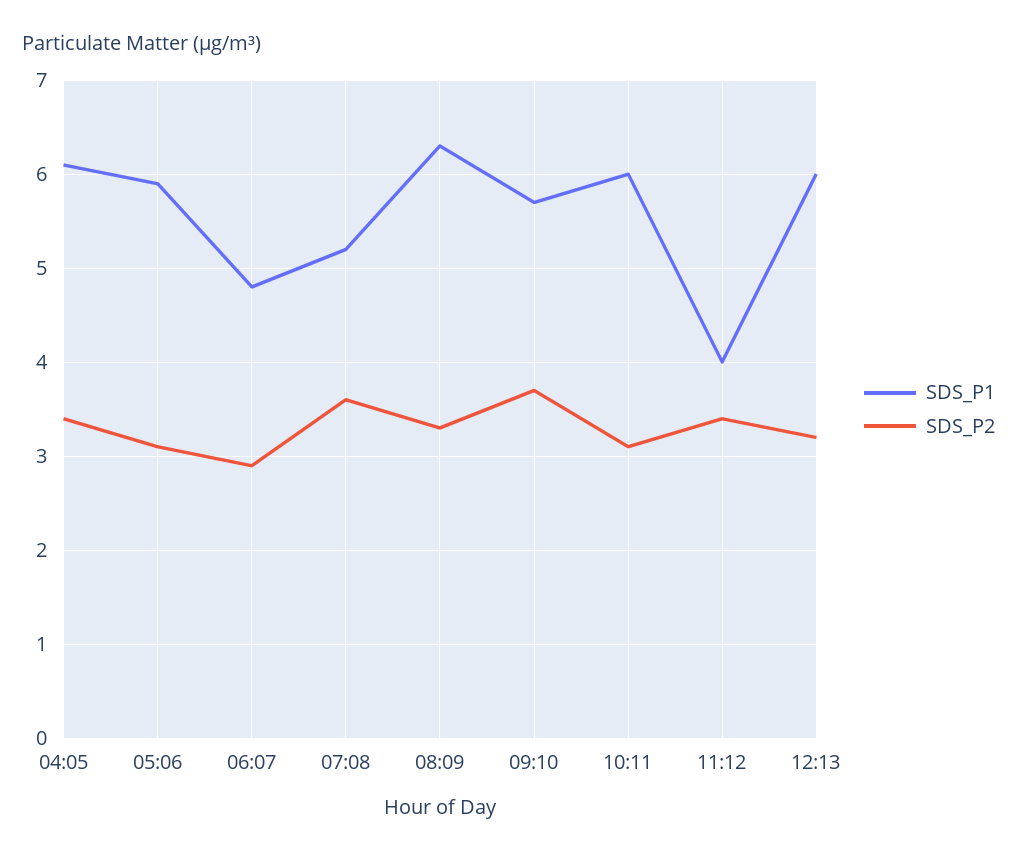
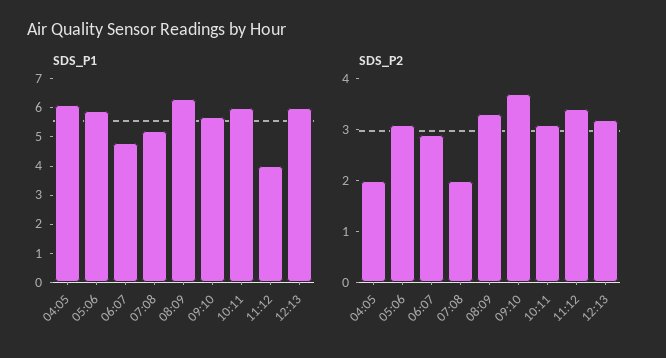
  {
    "SDS_P1": {
      "04:05": 6.1,
      "05:06": 5.9,
      "06:07": 4.8,
      "07:08": 5.2,
      "08:09": 6.3,
      "09:10": 5.7,
      "10:11": 6,
      "11:12": 4,
      "12:13": 6
    },
    "SDS_P2": {
-     "04:05": 3.4,
+     "04:05": 2,
      "05:06": 3.1,
      "06:07": 2.9,
-     "07:08": 3.6,
+     "07:08": 2,
      "08:09": 3.3,
      "09:10": 3.7,
      "10:11": 3.1,
      "11:12": 3.4,
      "12:13": 3.2
    }
  }

